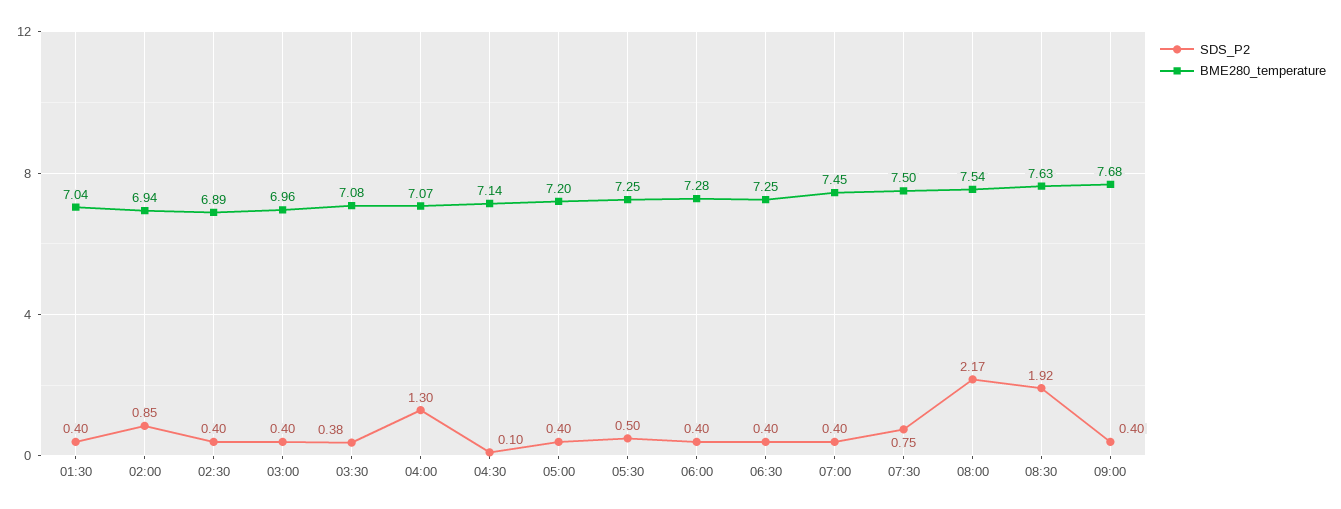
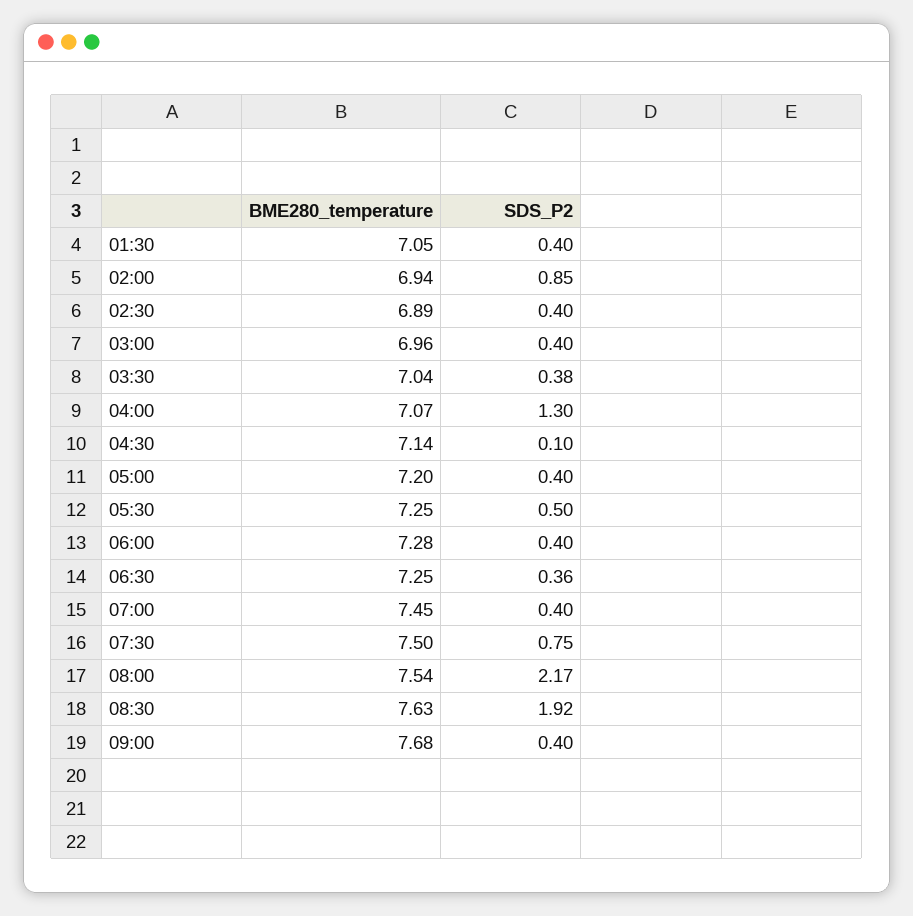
  {
    "SDS_P2": {
      "01:30": 0.4,
      "02:00": 0.85,
      "02:30": 0.4,
      "03:00": 0.4,
      "03:30": 0.38,
      "04:00": 1.3,
      "04:30": 0.1,
      "05:00": 0.4,
      "05:30": 0.5,
      "06:00": 0.4,
-     "06:30": 0.4,
+     "06:30": 0.36,
      "07:00": 0.4,
      "07:30": 0.75,
      "08:00": 2.17,
      "08:30": 1.92,
      "09:00": 0.4
    },
    "BME280_temperature": {
-     "01:30": 7.04,
+     "01:30": 7.05,
      "02:00": 6.94,
      "02:30": 6.89,
      "03:00": 6.96,
-     "03:30": 7.08,
+     "03:30": 7.04,
      "04:00": 7.07,
      "04:30": 7.14,
      "05:00": 7.2,
      "05:30": 7.25,
      "06:00": 7.28,
      "06:30": 7.25,
      "07:00": 7.45,
      "07:30": 7.5,
      "08:00": 7.54,
      "08:30": 7.63,
      "09:00": 7.68
    }
  }

